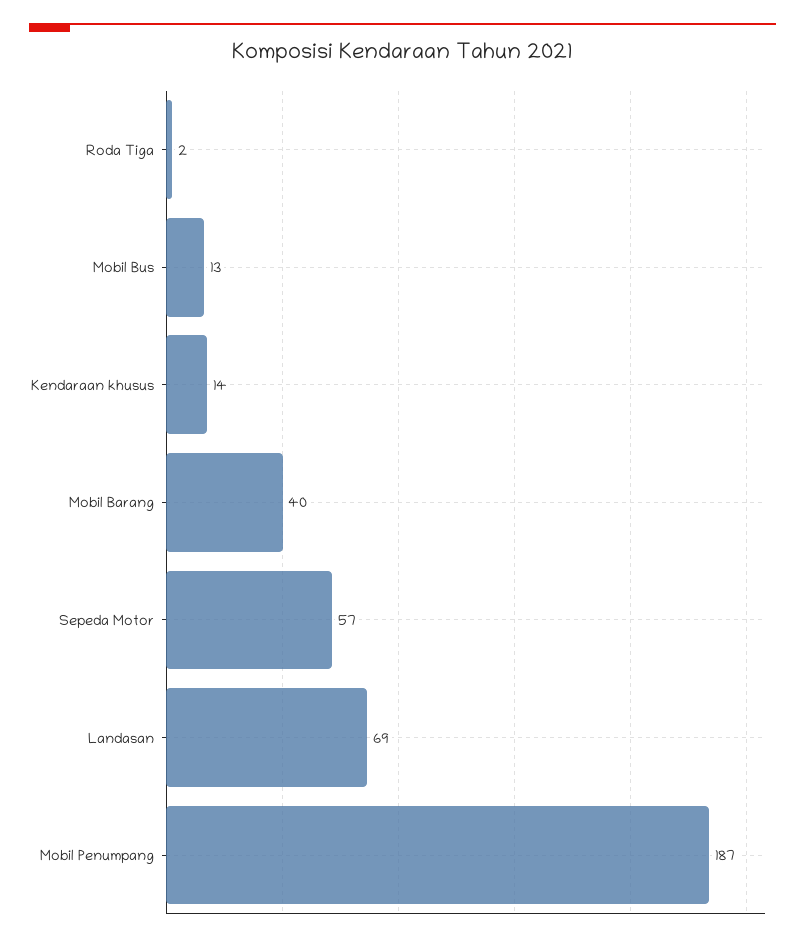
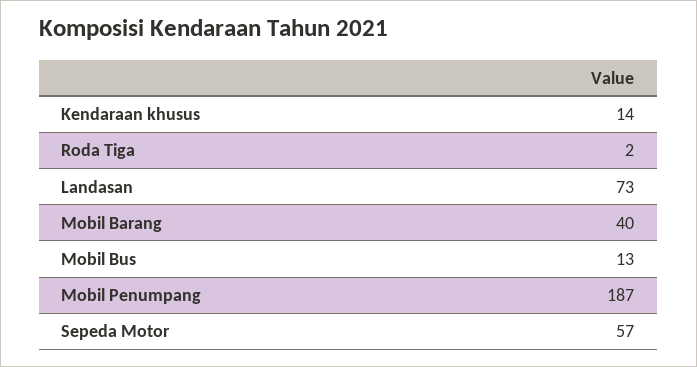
  {
    "Roda Tiga": 2,
    "Mobil Bus": 13,
    "Kendaraan khusus": 14,
    "Mobil Barang": 40,
    "Sepeda Motor": 57,
-   "Landasan": 69,
+   "Landasan": 73,
    "Mobil Penumpang": 187
  }

